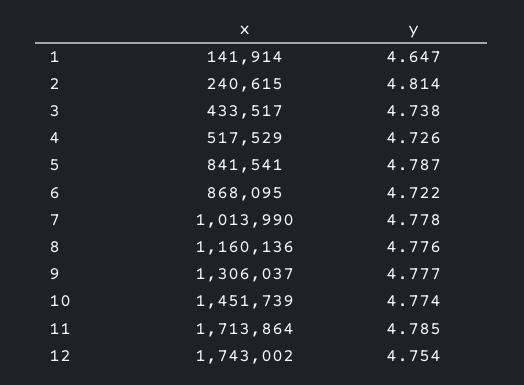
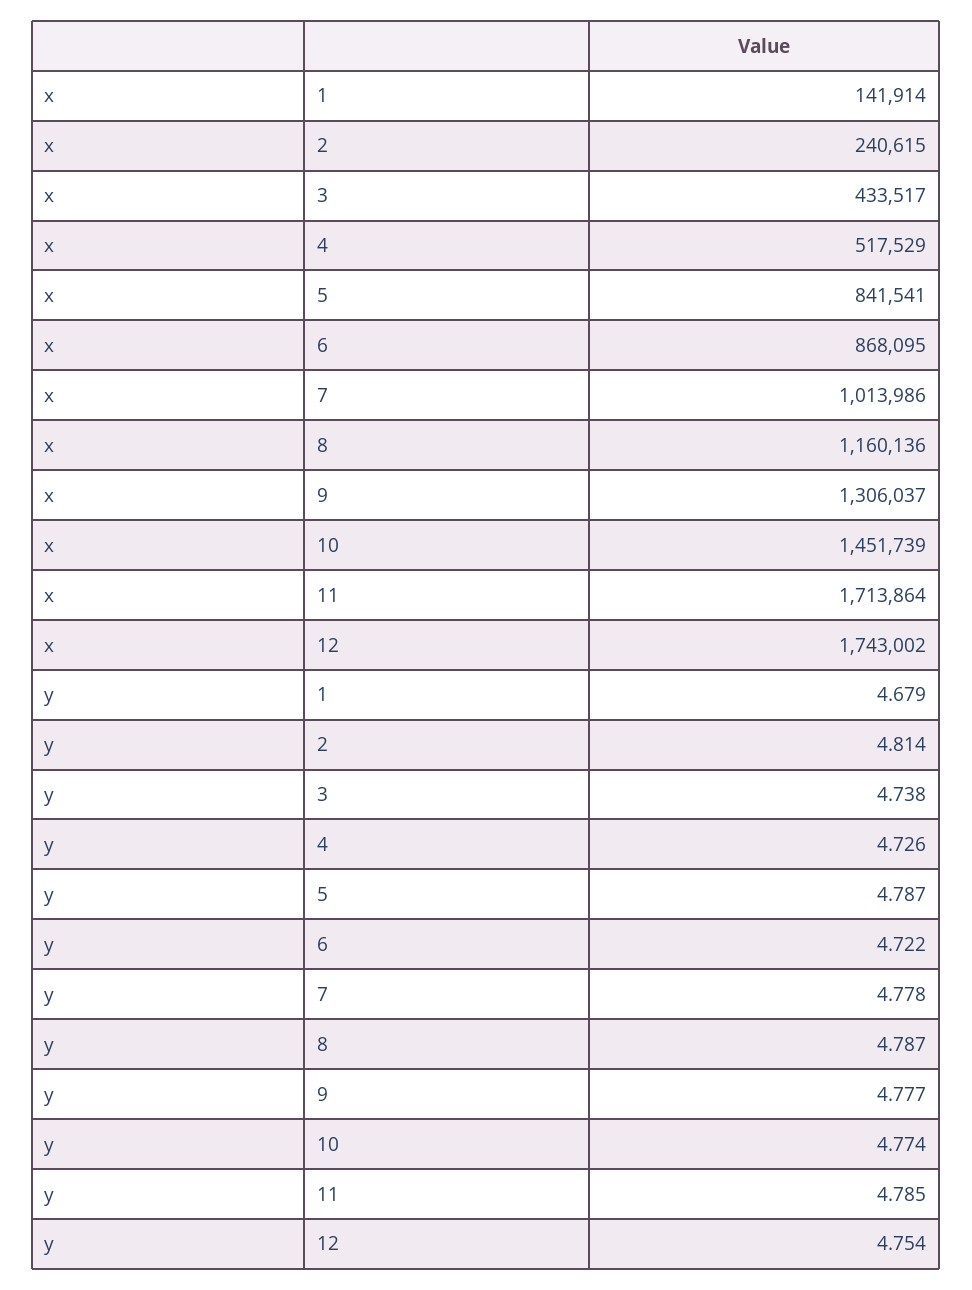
  {
    "x": {
      "1": 141914,
      "2": 240615,
      "3": 433517,
      "4": 517529,
      "5": 841541,
      "6": 868095,
-     "7": 1013990,
+     "7": 1013986,
      "8": 1160136,
      "9": 1306037,
      "10": 1451739,
      "11": 1713864,
      "12": 1743002
    },
    "y": {
-     "1": 4.647,
+     "1": 4.679,
      "2": 4.814,
      "3": 4.738,
      "4": 4.726,
      "5": 4.787,
      "6": 4.722,
      "7": 4.778,
-     "8": 4.776,
+     "8": 4.787,
      "9": 4.777,
      "10": 4.774,
      "11": 4.785,
      "12": 4.754
    }
  }

